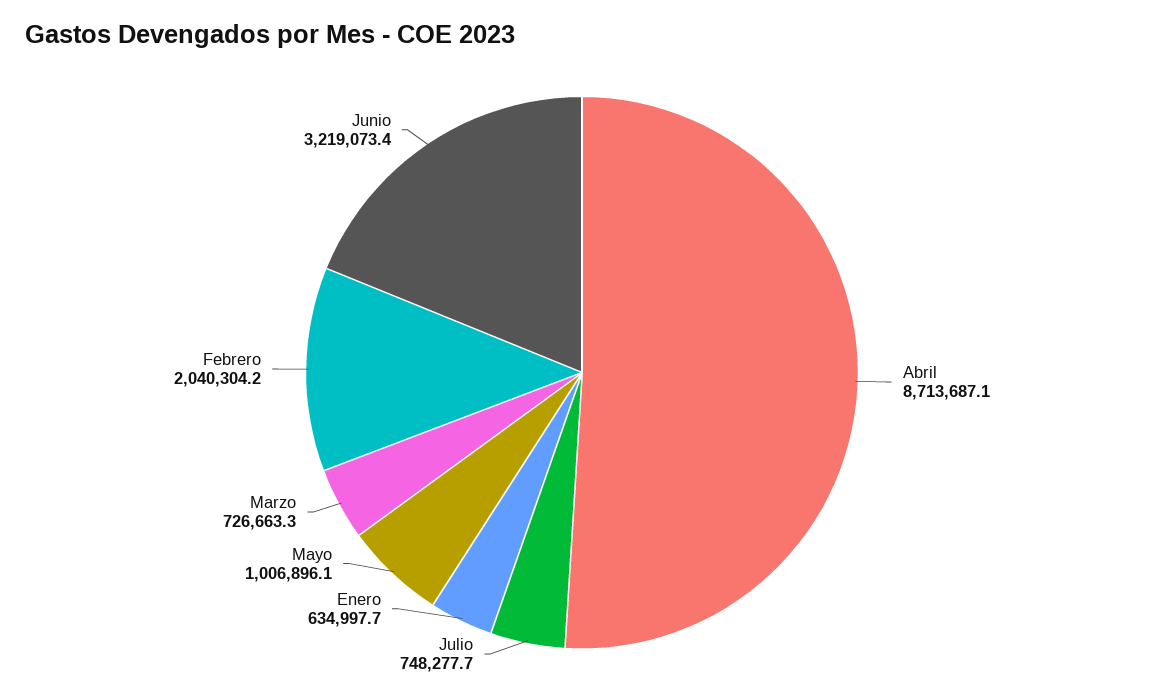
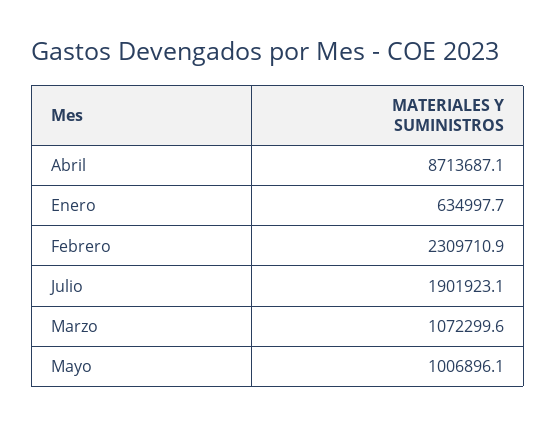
  {
    "Abril": 8713687.1,
-   "Julio": 748277.7,
+   "Julio": 1901923.1,
    "Enero": 634997.7,
    "Mayo": 1006896.1,
-   "Marzo": 726663.3,
+   "Marzo": 1072299.6,
-   "Febrero": 2040304.2,
+   "Febrero": 2309710.9
-   "Junio": 3219073.4
  }

